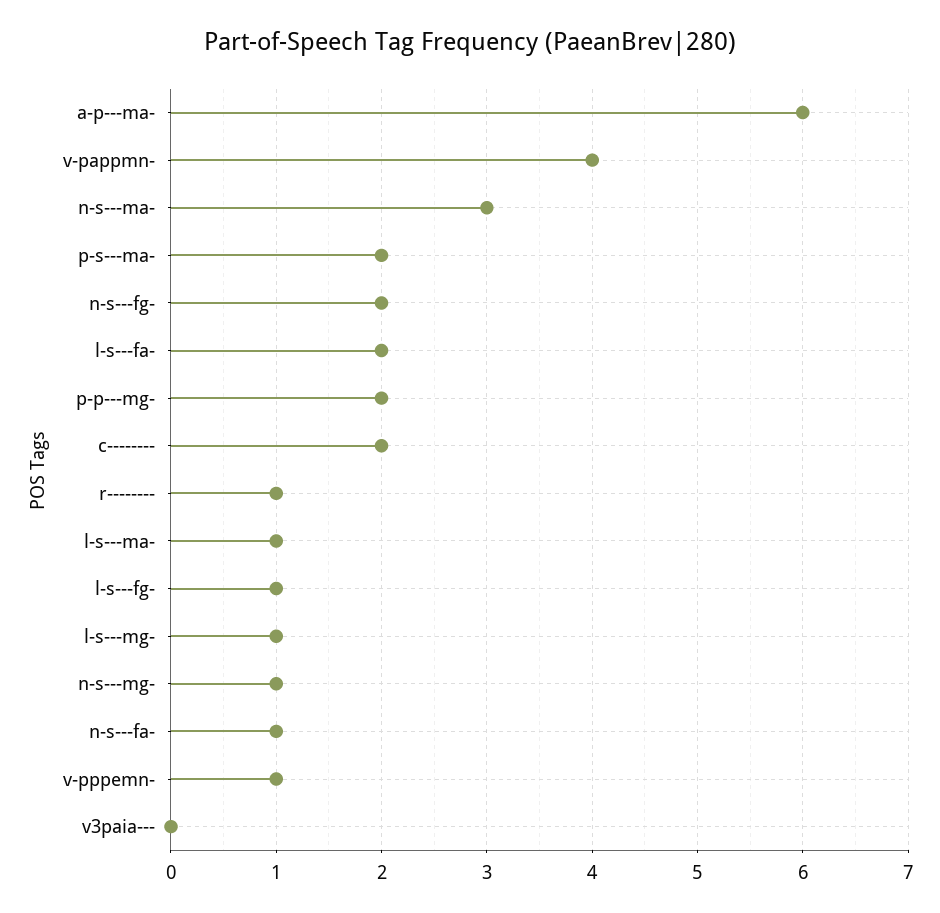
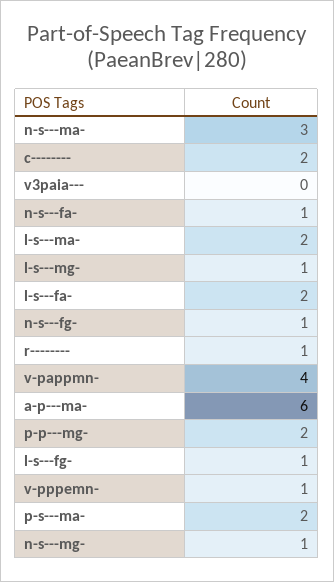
  {
    "a-p---ma-": 6,
    "v-pappmn-": 4,
    "n-s---ma-": 3,
    "p-s---ma-": 2,
-   "n-s---fg-": 2,
+   "n-s---fg-": 1,
    "l-s---fa-": 2,
    "p-p---mg-": 2,
    "c--------": 2,
    "r--------": 1,
-   "l-s---ma-": 1,
+   "l-s---ma-": 2,
    "l-s---fg-": 1,
    "l-s---mg-": 1,
    "n-s---mg-": 1,
    "n-s---fa-": 1,
    "v-pppemn-": 1,
    "v3paia---": 0
  }

